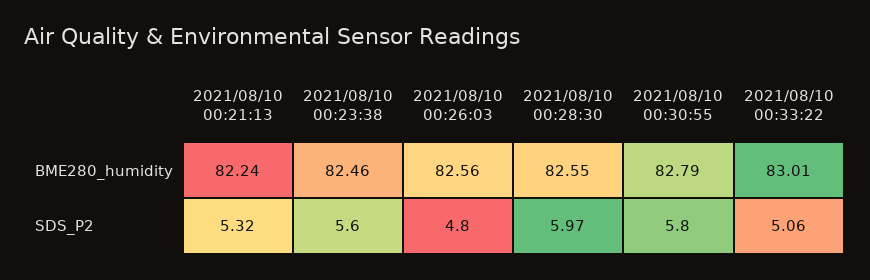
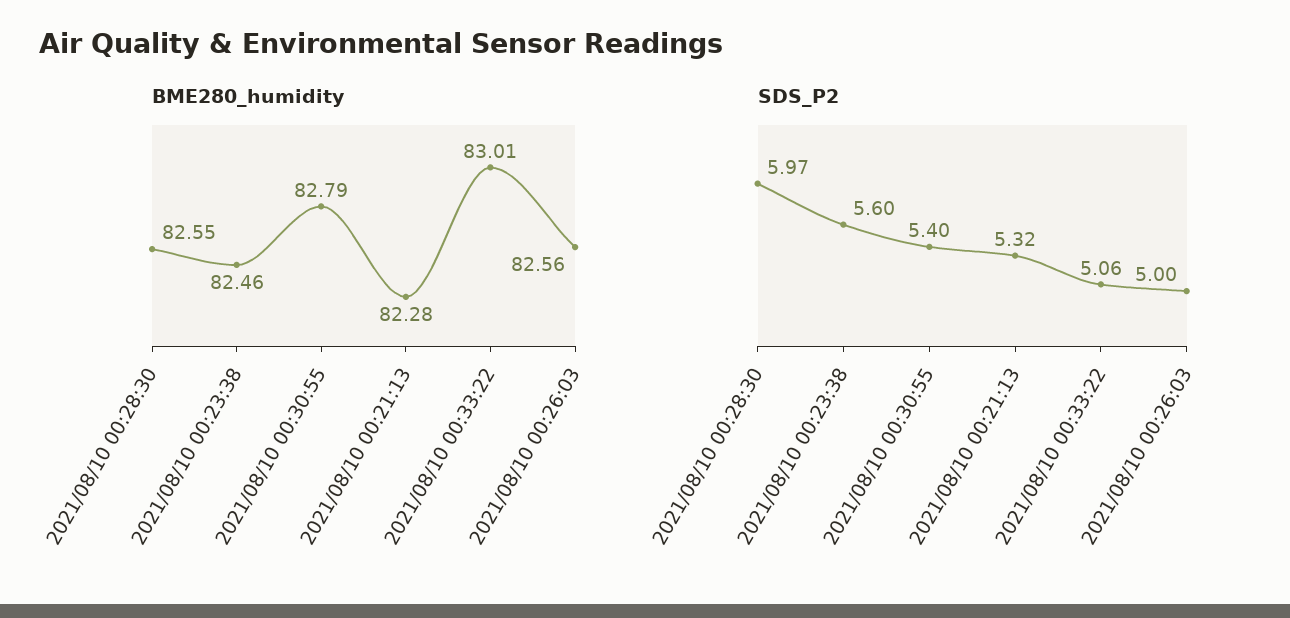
  {
    "BME280_humidity": {
-     "2021/08/10 00:21:13": 82.24,
+     "2021/08/10 00:21:13": 82.28,
      "2021/08/10 00:23:38": 82.46,
      "2021/08/10 00:26:03": 82.56,
      "2021/08/10 00:28:30": 82.55,
      "2021/08/10 00:30:55": 82.79,
      "2021/08/10 00:33:22": 83.01
    },
    "SDS_P2": {
      "2021/08/10 00:21:13": 5.32,
      "2021/08/10 00:23:38": 5.6,
-     "2021/08/10 00:26:03": 4.8,
+     "2021/08/10 00:26:03": 5,
      "2021/08/10 00:28:30": 5.97,
-     "2021/08/10 00:30:55": 5.8,
+     "2021/08/10 00:30:55": 5.4,
      "2021/08/10 00:33:22": 5.06
    }
  }

